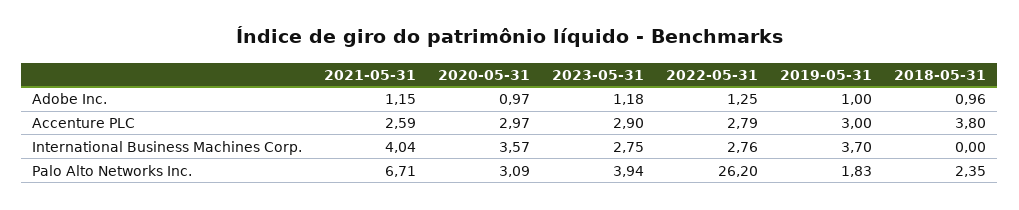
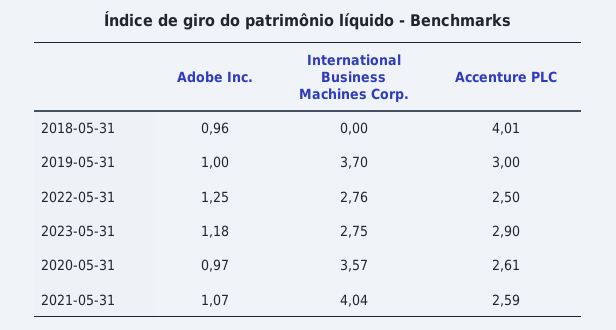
  {
    "2021-05-31": {
-     "Adobe Inc.": 1.15,
+     "Adobe Inc.": 1.07,
      "Accenture PLC": 2.59,
-     "International Business Machines Corp.": 4.04,
+     "International Business Machines Corp.": 4.04
-     "Palo Alto Networks Inc.": 6.71
    },
    "2020-05-31": {
      "Adobe Inc.": 0.97,
-     "Accenture PLC": 2.97,
+     "Accenture PLC": 2.61,
-     "International Business Machines Corp.": 3.57,
+     "International Business Machines Corp.": 3.57
-     "Palo Alto Networks Inc.": 3.09
    },
    "2023-05-31": {
      "Adobe Inc.": 1.18,
      "Accenture PLC": 2.9,
-     "International Business Machines Corp.": 2.75,
+     "International Business Machines Corp.": 2.75
-     "Palo Alto Networks Inc.": 3.94
    },
    "2022-05-31": {
      "Adobe Inc.": 1.25,
-     "Accenture PLC": 2.79,
+     "Accenture PLC": 2.5,
-     "International Business Machines Corp.": 2.76,
+     "International Business Machines Corp.": 2.76
-     "Palo Alto Networks Inc.": 26.2
    },
    "2019-05-31": {
      "Adobe Inc.": 1,
      "Accenture PLC": 3,
-     "International Business Machines Corp.": 3.7,
+     "International Business Machines Corp.": 3.7
-     "Palo Alto Networks Inc.": 1.83
    },
    "2018-05-31": {
      "Adobe Inc.": 0.96,
-     "Accenture PLC": 3.8,
+     "Accenture PLC": 4.01,
-     "International Business Machines Corp.": 0,
+     "International Business Machines Corp.": 0
-     "Palo Alto Networks Inc.": 2.35
    }
  }

